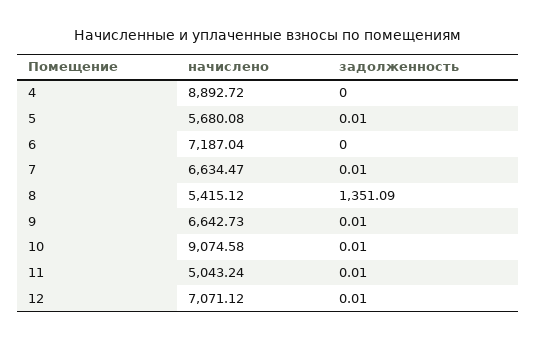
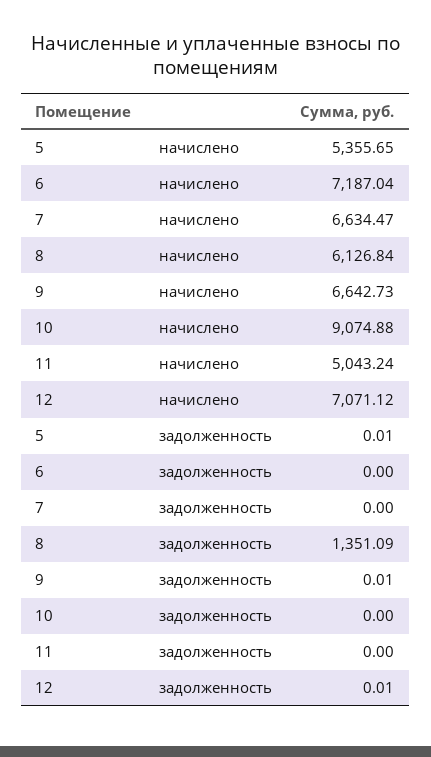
  {
    "начислено": {
-     "4": 8892.72,
-     "5": 5680.08,
+     "5": 5355.65,
      "6": 7187.04,
      "7": 6634.47,
-     "8": 5415.12,
+     "8": 6126.84,
      "9": 6642.73,
-     "10": 9074.58,
+     "10": 9074.88,
      "11": 5043.24,
      "12": 7071.12
    },
    "задолженность": {
-     "4": 0,
      "5": 0.01,
      "6": 0,
-     "7": 0.01,
+     "7": 0,
      "8": 1351.09,
      "9": 0.01,
-     "10": 0.01,
+     "10": 0,
-     "11": 0.01,
+     "11": 0,
      "12": 0.01
    }
  }

